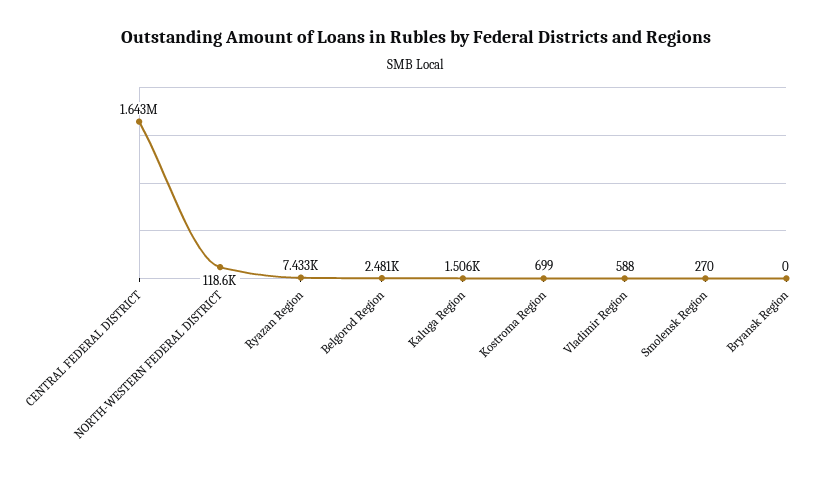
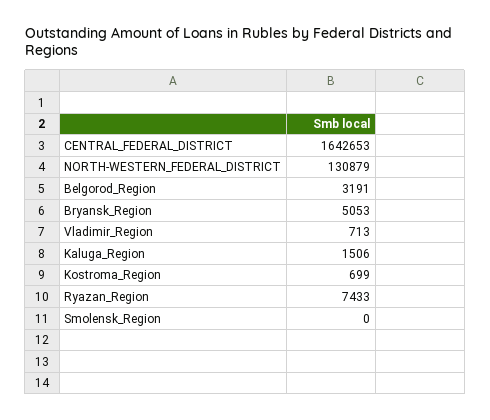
  {
    "CENTRAL FEDERAL DISTRICT": 1642653,
-   "NORTH-WESTERN FEDERAL DISTRICT": 118600,
+   "NORTH-WESTERN FEDERAL DISTRICT": 130879,
    "Ryazan Region": 7433,
-   "Belgorod Region": 2481,
+   "Belgorod Region": 3191,
    "Kaluga Region": 1506,
    "Kostroma Region": 699,
-   "Vladimir Region": 588,
+   "Vladimir Region": 713,
-   "Smolensk Region": 270,
+   "Smolensk Region": 0,
-   "Bryansk Region": 0
+   "Bryansk Region": 5053
  }

